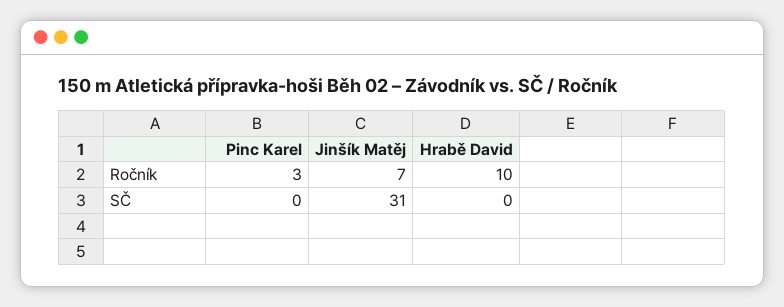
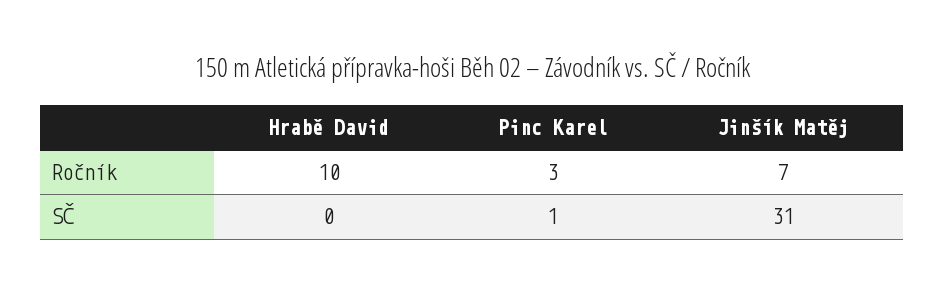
  {
    "Pinc Karel": {
      "Ročník": 3,
-     "SČ": 0
+     "SČ": 1
    },
    "Jinšík Matěj": {
      "Ročník": 7,
      "SČ": 31
    },
    "Hrabě David": {
      "Ročník": 10,
      "SČ": 0
    }
  }

